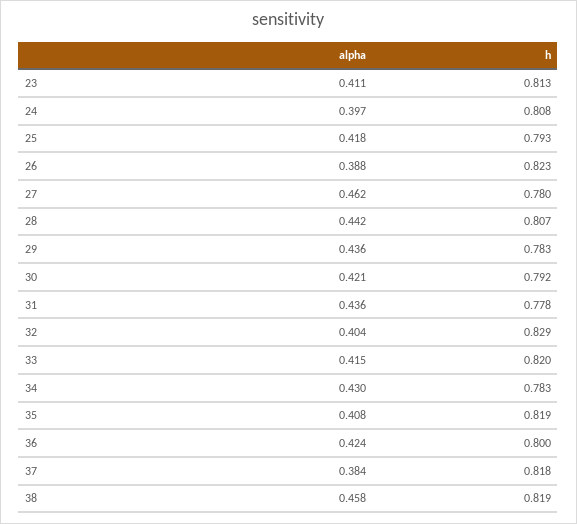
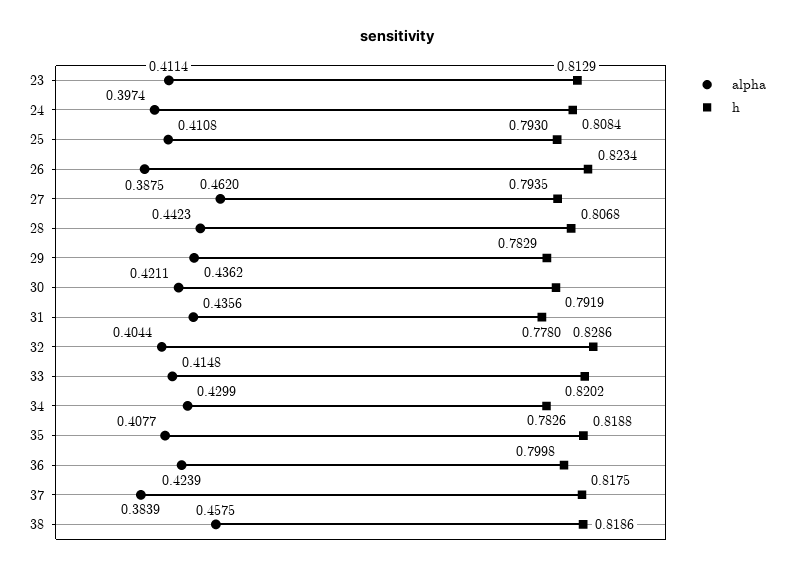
  {
    "alpha": {
      "23": 0.4114,
      "24": 0.3974,
-     "25": 0.418,
+     "25": 0.4108,
      "26": 0.3875,
      "27": 0.462,
      "28": 0.4423,
      "29": 0.4362,
      "30": 0.4211,
      "31": 0.4356,
      "32": 0.4044,
      "33": 0.4148,
      "34": 0.4299,
      "35": 0.4077,
      "36": 0.4239,
      "37": 0.3839,
      "38": 0.4575
    },
    "h": {
      "23": 0.8129,
      "24": 0.8084,
      "25": 0.793,
      "26": 0.8234,
-     "27": 0.78,
+     "27": 0.7935,
      "28": 0.8068,
      "29": 0.7829,
      "30": 0.7919,
      "31": 0.778,
      "32": 0.8286,
      "33": 0.8202,
      "34": 0.7826,
      "35": 0.8188,
      "36": 0.7998,
      "37": 0.8175,
      "38": 0.8186
    }
  }

